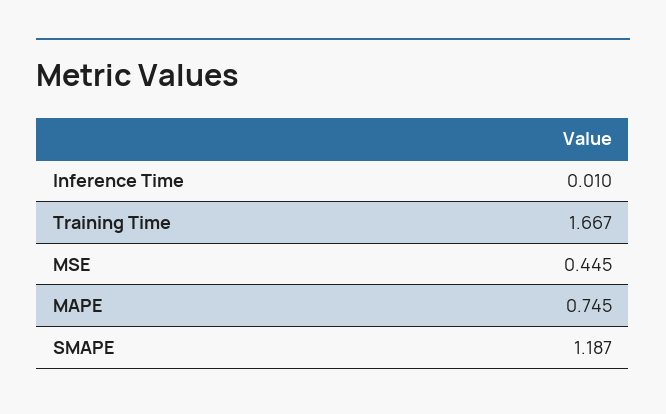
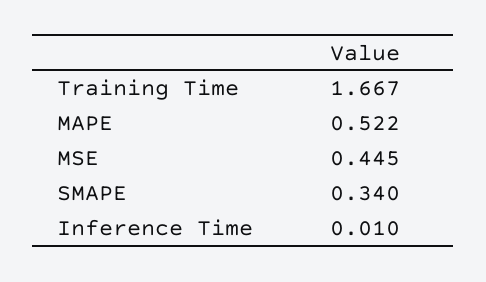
  {
    "Inference Time": 0.01,
    "Training Time": 1.667,
    "MSE": 0.445,
-   "MAPE": 0.745,
+   "MAPE": 0.522,
-   "SMAPE": 1.187
+   "SMAPE": 0.34
  }

